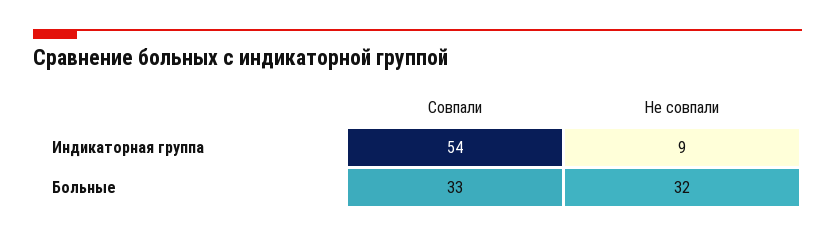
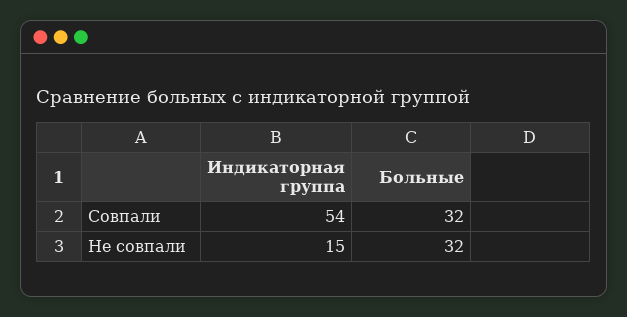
  {
    "Совпали": {
      "Индикаторная группа": 54,
-     "Больные": 33
+     "Больные": 32
    },
    "Не совпали": {
-     "Индикаторная группа": 9,
+     "Индикаторная группа": 15,
      "Больные": 32
    }
  }

